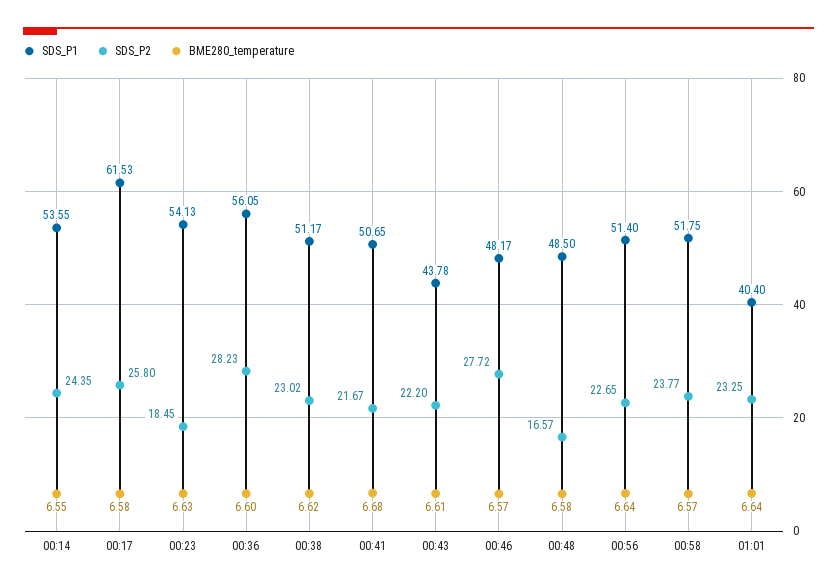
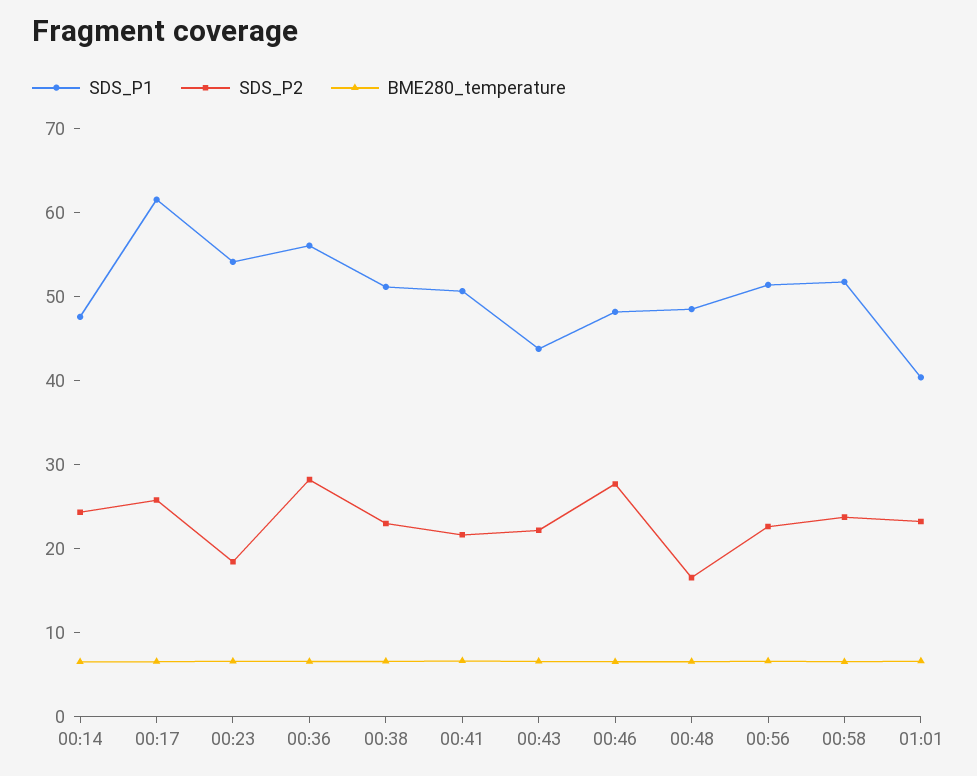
  {
    "SDS_P1": {
-     "00:14": 53.55,
+     "00:14": 48,
      "00:17": 61.53,
      "00:23": 54.13,
      "00:36": 56.05,
      "00:38": 51.17,
      "00:41": 50.65,
      "00:43": 43.78,
      "00:46": 48.17,
      "00:48": 48.5,
      "00:56": 51.4,
      "00:58": 51.75,
      "01:01": 40.4
    },
    "SDS_P2": {
      "00:14": 24.35,
      "00:17": 25.8,
      "00:23": 18.45,
      "00:36": 28.23,
      "00:38": 23.02,
      "00:41": 21.67,
      "00:43": 22.2,
      "00:46": 27.72,
      "00:48": 16.57,
      "00:56": 22.65,
      "00:58": 23.77,
      "01:01": 23.25
    },
    "BME280_temperature": {
      "00:14": 6.55,
      "00:17": 6.58,
      "00:23": 6.63,
      "00:36": 6.6,
      "00:38": 6.62,
      "00:41": 6.68,
      "00:43": 6.61,
      "00:46": 6.57,
      "00:48": 6.58,
      "00:56": 6.64,
      "00:58": 6.57,
      "01:01": 6.64
    }
  }

